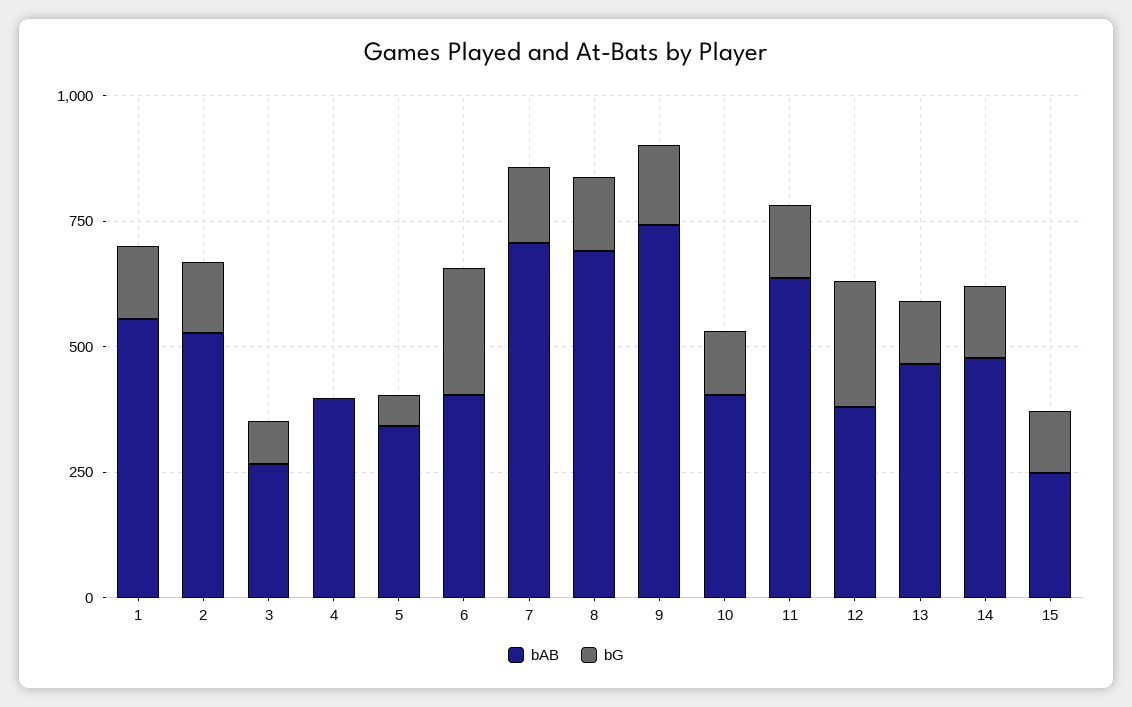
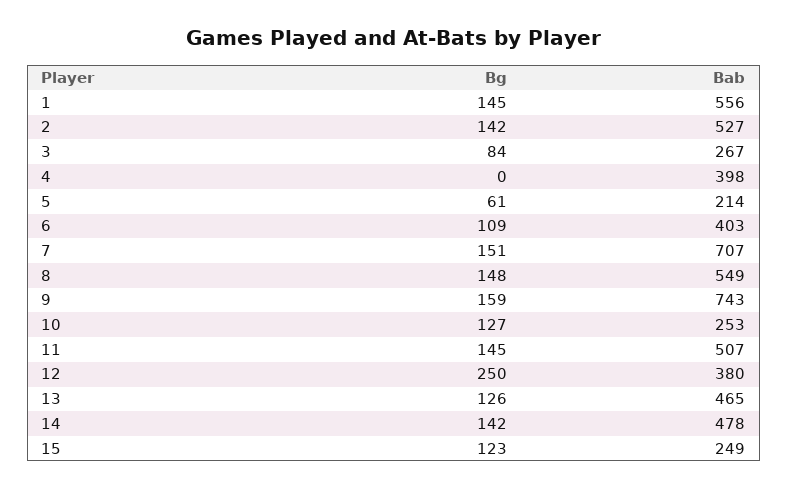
  {
    "bAB": {
      "1": 556,
      "2": 527,
      "3": 267,
      "4": 398,
-     "5": 350,
+     "5": 214,
      "6": 403,
      "7": 707,
-     "8": 700,
+     "8": 549,
      "9": 743,
-     "10": 400,
+     "10": 253,
-     "11": 650,
+     "11": 507,
      "12": 380,
      "13": 465,
      "14": 478,
      "15": 249
    },
    "bG": {
      "1": 145,
      "2": 142,
      "3": 84,
      "4": 0,
      "5": 61,
-     "6": 250,
+     "6": 109,
      "7": 151,
      "8": 148,
      "9": 159,
      "10": 127,
      "11": 145,
      "12": 250,
      "13": 126,
      "14": 142,
      "15": 123
    }
  }

